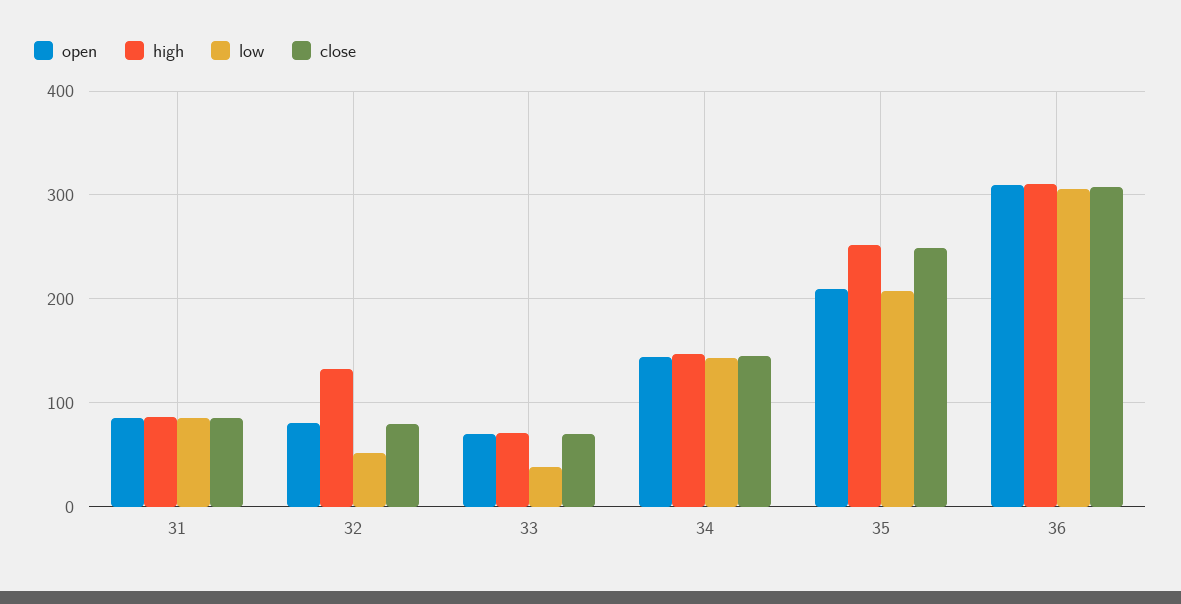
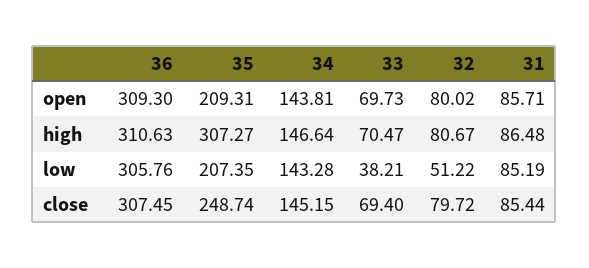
  {
    "open": {
      "31": 85.71,
      "32": 80.02,
      "33": 69.73,
      "34": 143.81,
      "35": 209.31,
      "36": 309.3
    },
    "high": {
      "31": 86.48,
-     "32": 130,
+     "32": 80.67,
      "33": 70.47,
      "34": 146.64,
-     "35": 250,
+     "35": 307.27,
      "36": 310.63
    },
    "low": {
      "31": 85.19,
      "32": 51.22,
      "33": 38.21,
      "34": 143.28,
      "35": 207.35,
      "36": 305.76
    },
    "close": {
      "31": 85.44,
      "32": 79.72,
      "33": 69.4,
      "34": 145.15,
      "35": 248.74,
      "36": 307.45
    }
  }

